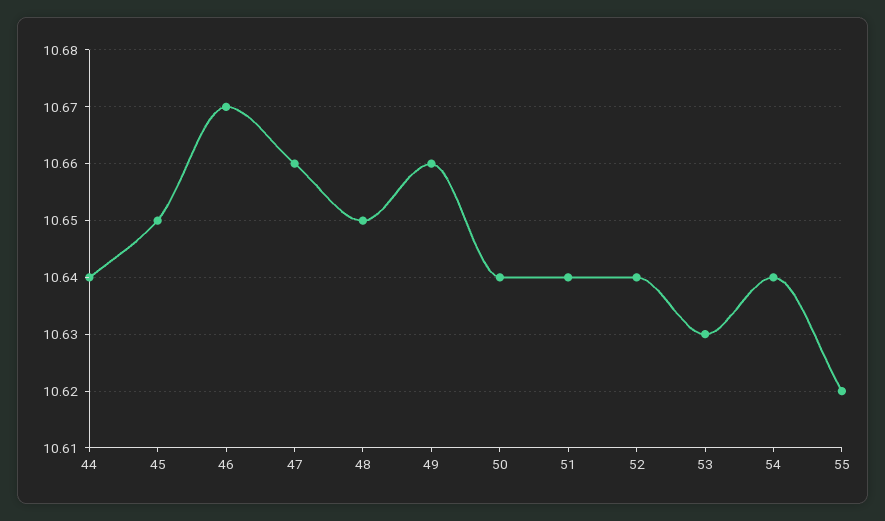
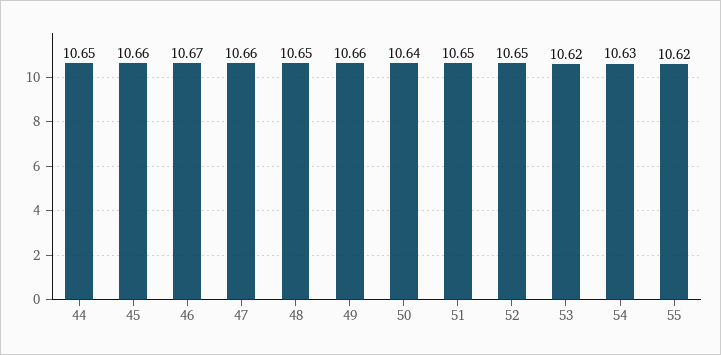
  {
-   "44": 10.64,
+   "44": 10.65,
-   "45": 10.65,
+   "45": 10.66,
    "46": 10.67,
    "47": 10.66,
    "48": 10.65,
    "49": 10.66,
    "50": 10.64,
-   "51": 10.64,
+   "51": 10.65,
-   "52": 10.64,
+   "52": 10.65,
-   "53": 10.63,
+   "53": 10.62,
-   "54": 10.64,
+   "54": 10.63,
    "55": 10.62
  }

